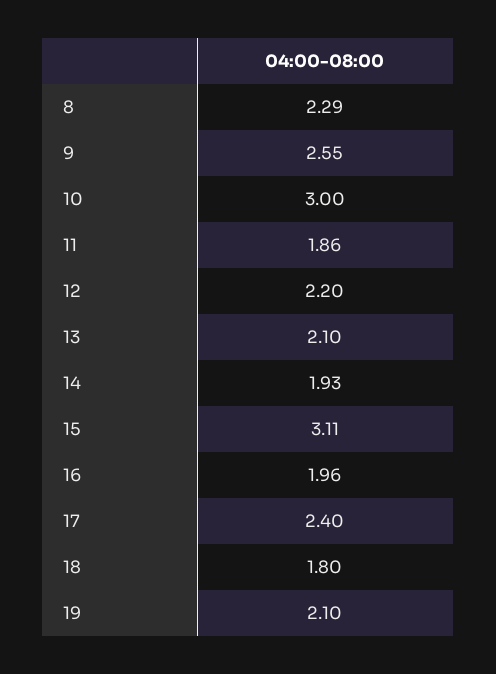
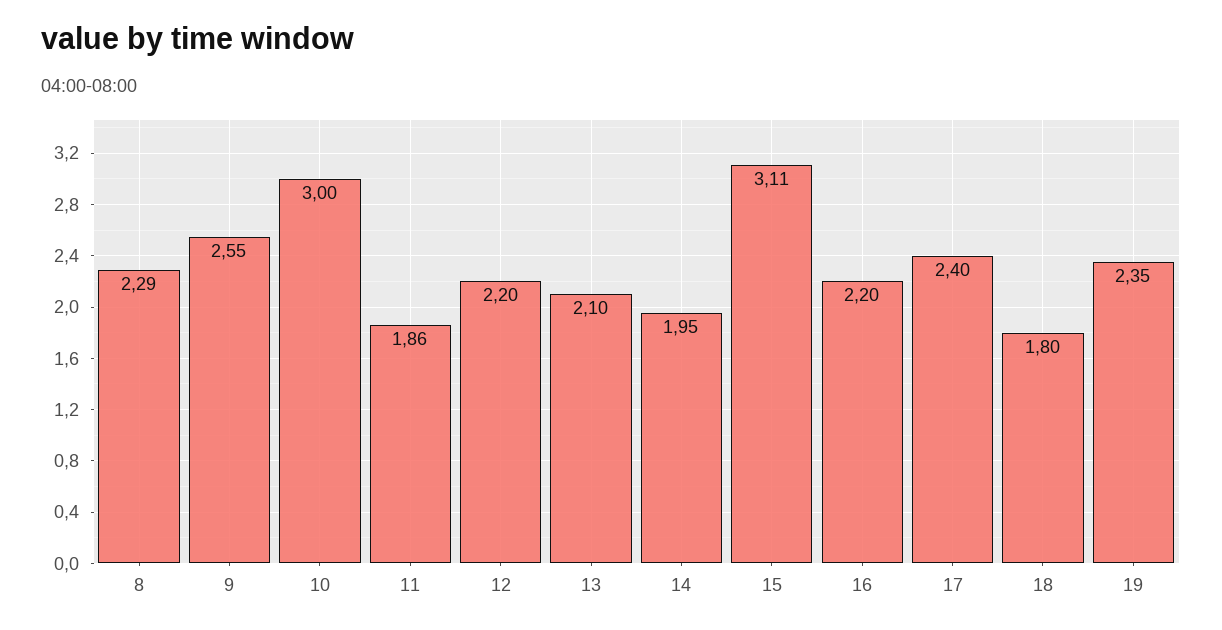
  {
    "8": 2.29,
    "9": 2.55,
    "10": 3,
    "11": 1.86,
    "12": 2.2,
    "13": 2.1,
-   "14": 1.93,
+   "14": 1.95,
    "15": 3.11,
-   "16": 1.96,
+   "16": 2.2,
    "17": 2.4,
    "18": 1.8,
-   "19": 2.1
+   "19": 2.35
  }

